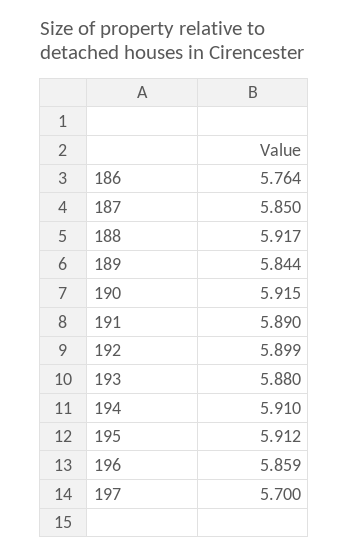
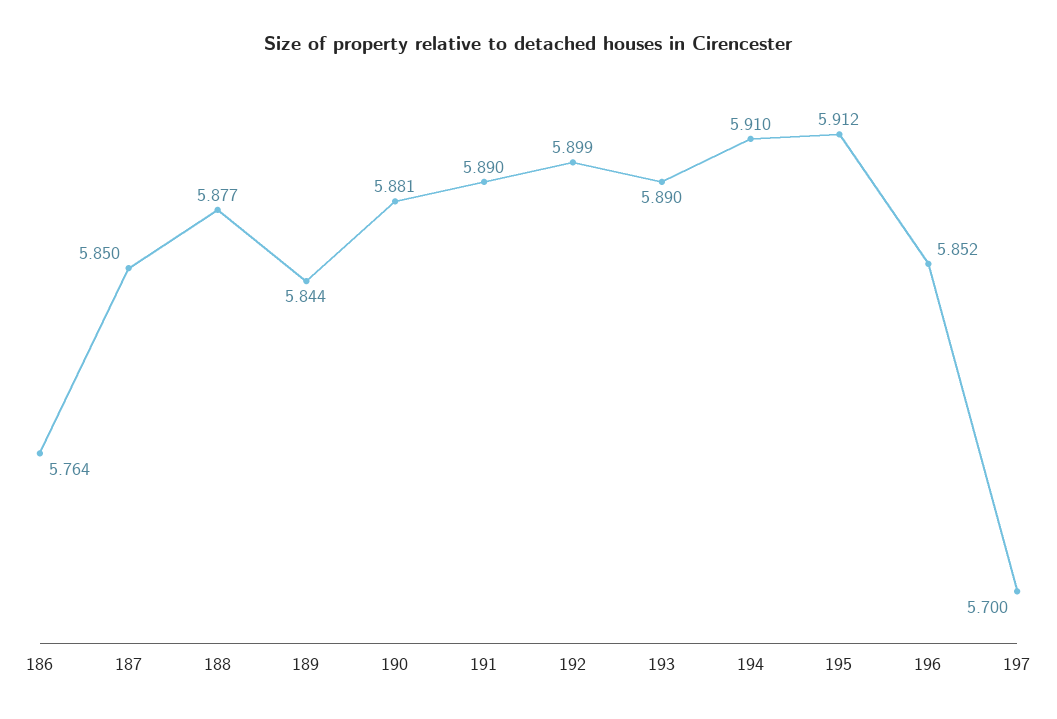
  {
    "186": 5.764,
    "187": 5.85,
-   "188": 5.917,
+   "188": 5.877,
    "189": 5.844,
-   "190": 5.915,
+   "190": 5.881,
    "191": 5.89,
    "192": 5.899,
-   "193": 5.88,
+   "193": 5.89,
    "194": 5.91,
    "195": 5.912,
-   "196": 5.859,
+   "196": 5.852,
    "197": 5.7
  }

